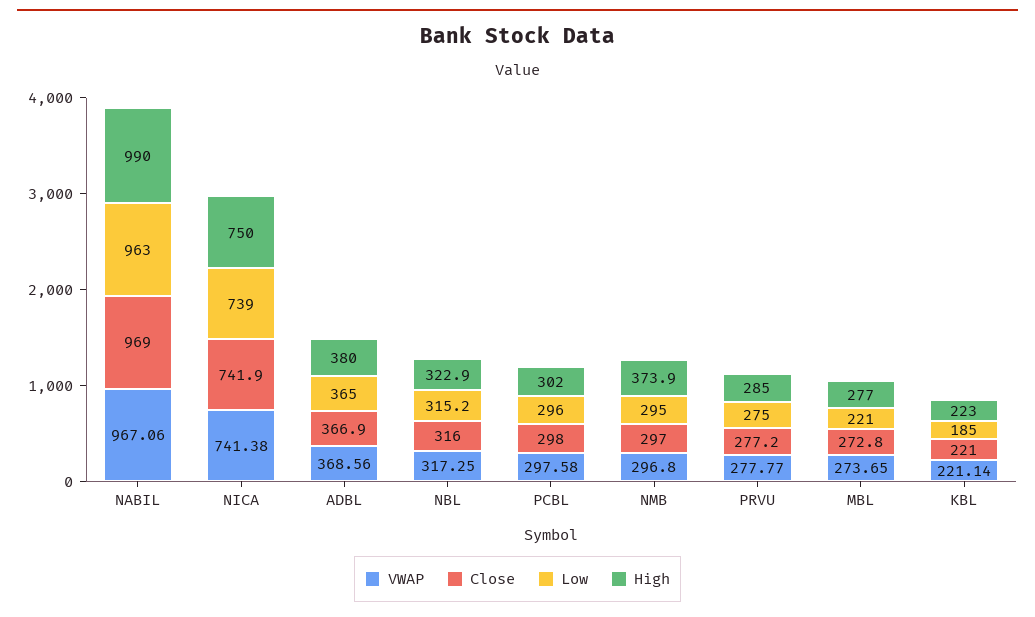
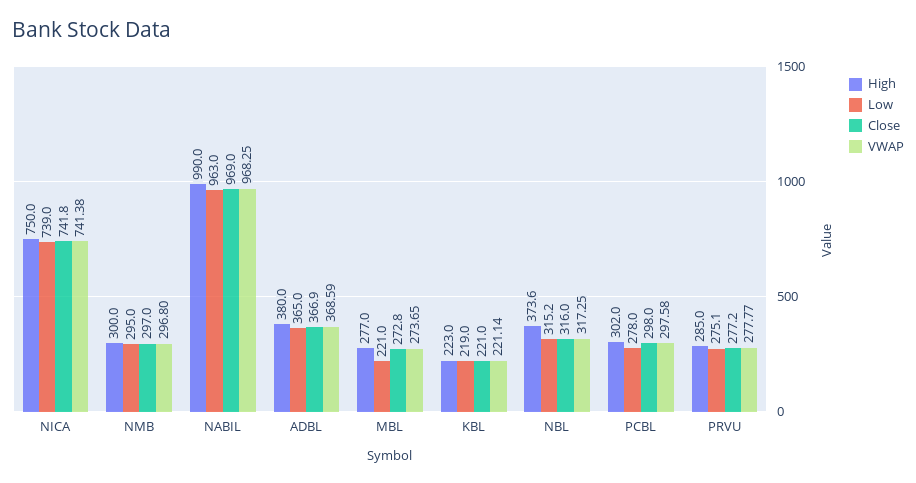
  {
    "VWAP": {
-     "NABIL": 967.06,
+     "NABIL": 968.25,
      "NICA": 741.38,
-     "ADBL": 368.56,
+     "ADBL": 368.59,
      "NBL": 317.25,
      "PCBL": 297.58,
      "NMB": 296.8,
      "PRVU": 277.77,
      "MBL": 273.65,
      "KBL": 221.14
    },
    "Close": {
      "NABIL": 969,
-     "NICA": 741.9,
+     "NICA": 741.8,
      "ADBL": 366.9,
      "NBL": 316,
      "PCBL": 298,
      "NMB": 297,
      "PRVU": 277.2,
      "MBL": 272.8,
      "KBL": 221
    },
    "Low": {
      "NABIL": 963,
      "NICA": 739,
      "ADBL": 365,
      "NBL": 315.2,
-     "PCBL": 296,
+     "PCBL": 278,
      "NMB": 295,
-     "PRVU": 275,
+     "PRVU": 275.1,
      "MBL": 221,
-     "KBL": 185
+     "KBL": 219
    },
    "High": {
      "NABIL": 990,
      "NICA": 750,
      "ADBL": 380,
-     "NBL": 322.9,
+     "NBL": 373.6,
      "PCBL": 302,
-     "NMB": 373.9,
+     "NMB": 300,
      "PRVU": 285,
      "MBL": 277,
      "KBL": 223
    }
  }

